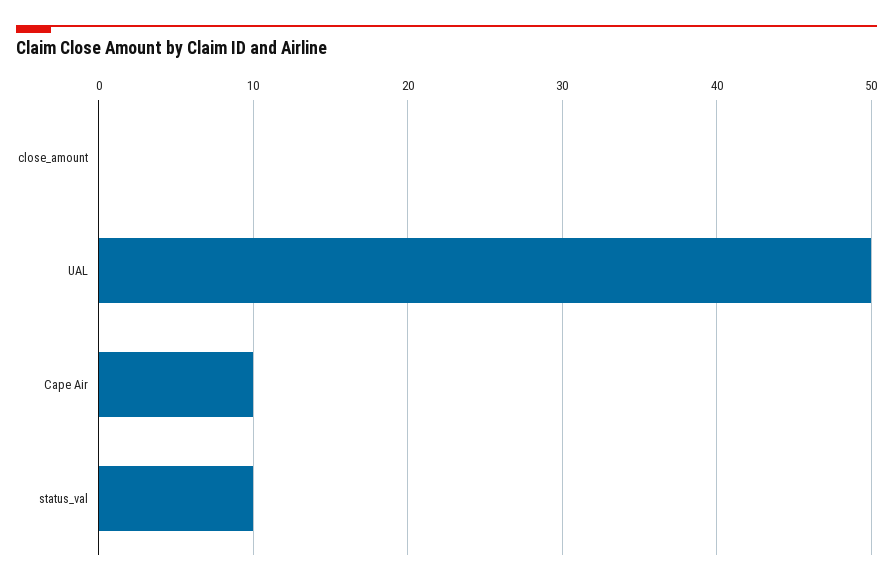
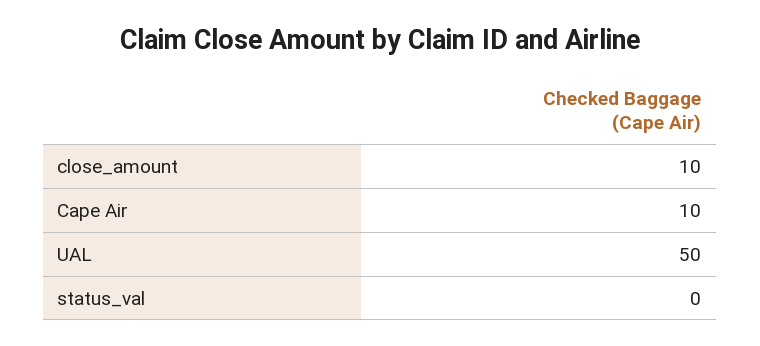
  {
-   "close_amount": 0,
+   "close_amount": 10,
    "UAL": 50,
    "Cape Air": 10,
-   "status_val": 10
+   "status_val": 0
  }

